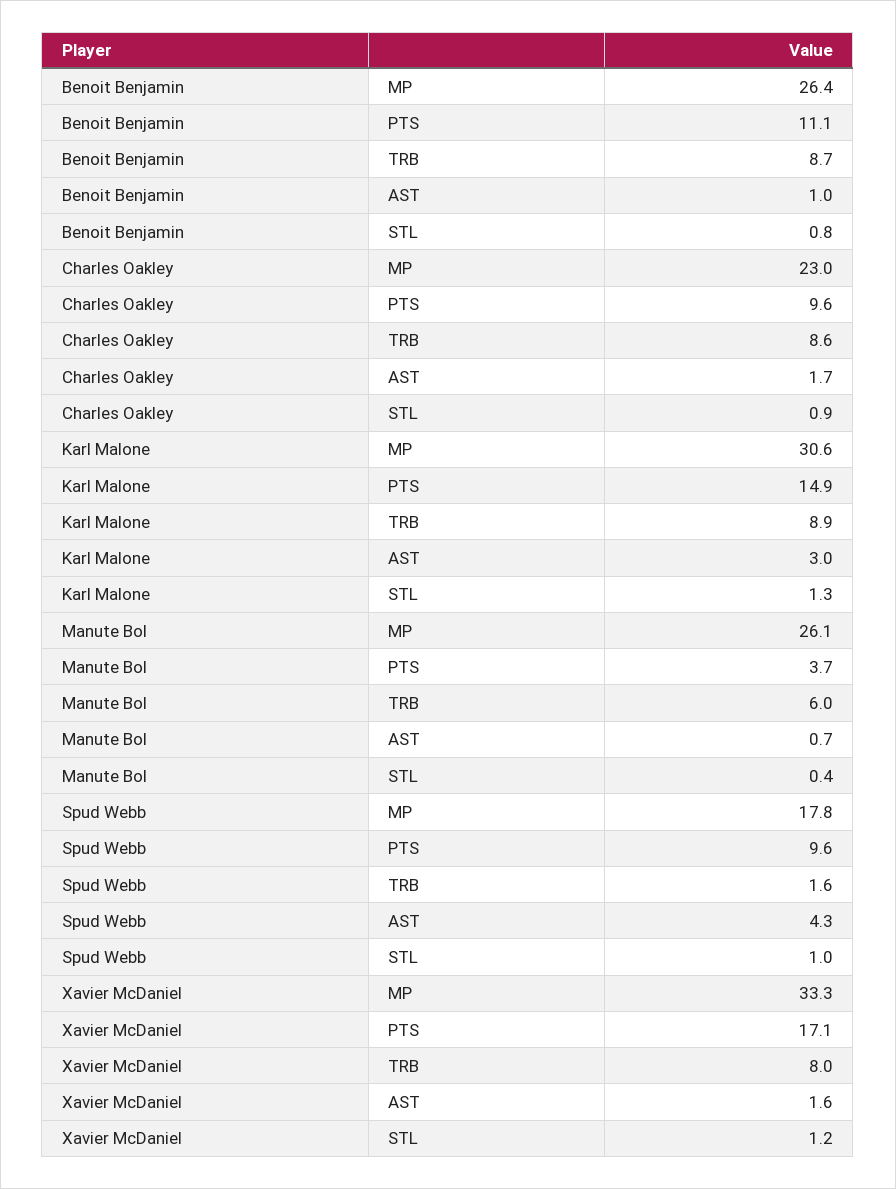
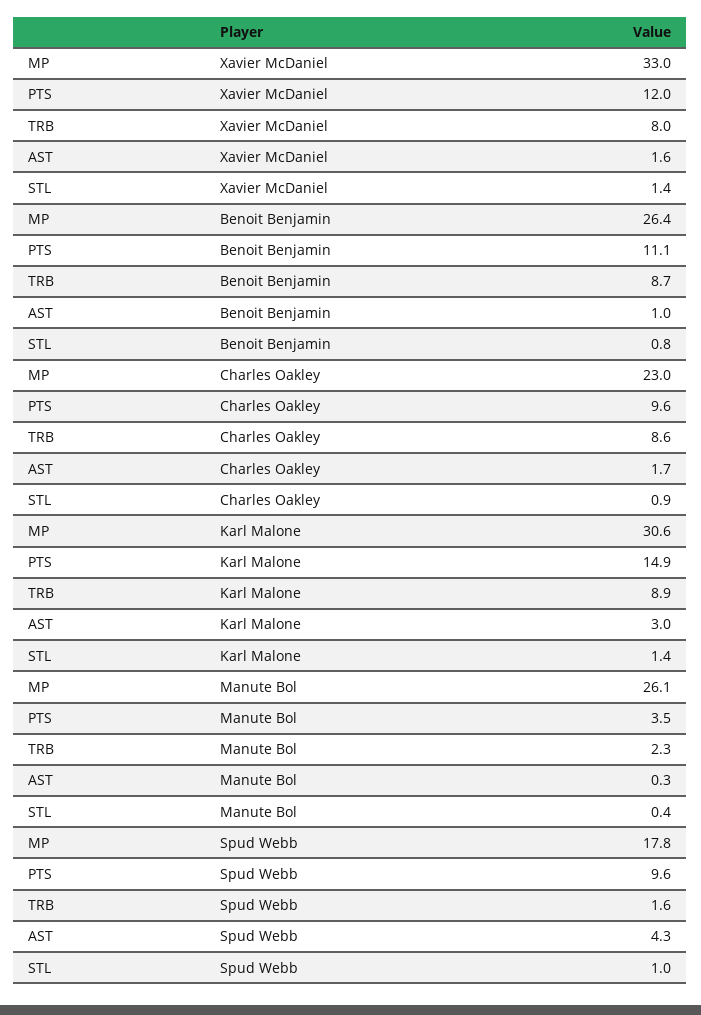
  {
    "Benoit Benjamin": {
      "MP": 26.4,
      "PTS": 11.1,
      "TRB": 8.7,
      "AST": 1,
      "STL": 0.8
    },
    "Charles Oakley": {
      "MP": 23,
      "PTS": 9.6,
      "TRB": 8.6,
      "AST": 1.7,
      "STL": 0.9
    },
    "Karl Malone": {
      "MP": 30.6,
      "PTS": 14.9,
      "TRB": 8.9,
      "AST": 3,
-     "STL": 1.3
+     "STL": 1.4
    },
    "Manute Bol": {
      "MP": 26.1,
-     "PTS": 3.7,
+     "PTS": 3.5,
-     "TRB": 6,
+     "TRB": 2.3,
-     "AST": 0.7,
+     "AST": 0.3,
      "STL": 0.4
    },
    "Spud Webb": {
      "MP": 17.8,
      "PTS": 9.6,
      "TRB": 1.6,
      "AST": 4.3,
      "STL": 1
    },
    "Xavier McDaniel": {
-     "MP": 33.3,
+     "MP": 33,
-     "PTS": 17.1,
+     "PTS": 12,
      "TRB": 8,
      "AST": 1.6,
-     "STL": 1.2
+     "STL": 1.4
    }
  }

